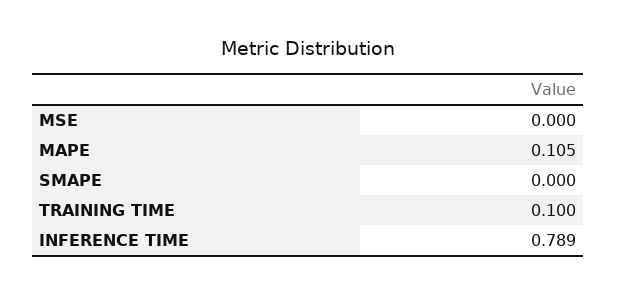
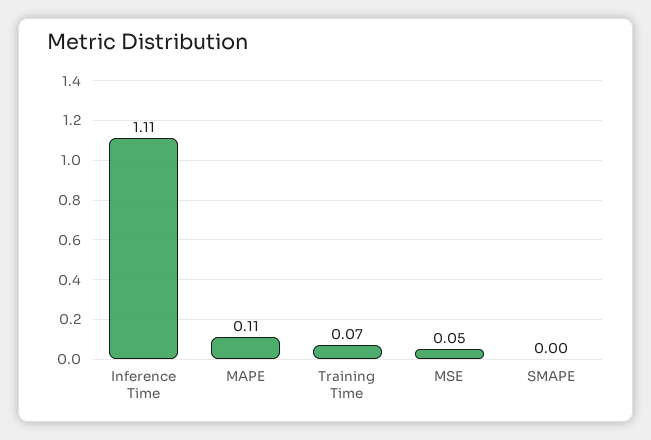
  {
-   "MSE": 0,
+   "MSE": 0.05,
    "MAPE": 0.105,
    "SMAPE": 0,
-   "TRAINING TIME": 0.1,
+   "TRAINING TIME": 0.07,
-   "INFERENCE TIME": 0.789
+   "INFERENCE TIME": 1.11
  }

